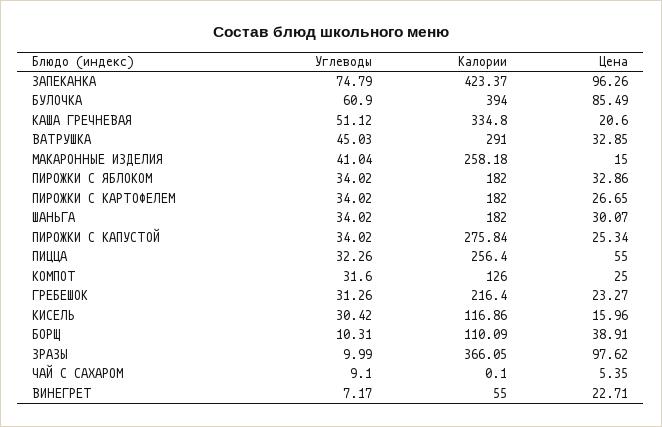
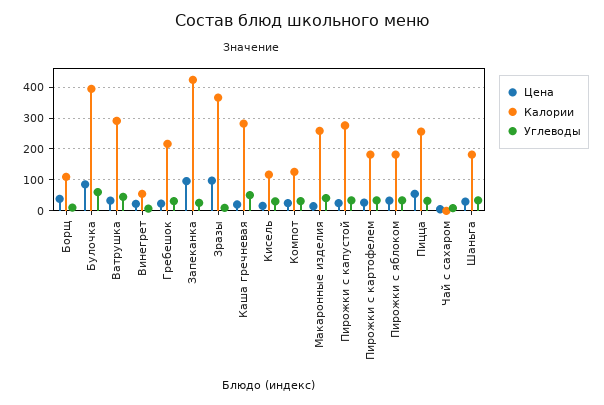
  {
    "Углеводы": {
-     "ЗАПЕКАНКА": 74.79,
+     "ЗАПЕКАНКА": 20,
      "БУЛОЧКА": 60.9,
      "КАША ГРЕЧНЕВАЯ": 51.12,
      "ВАТРУШКА": 45.03,
      "МАКАРОННЫЕ ИЗДЕЛИЯ": 41.04,
      "ПИРОЖКИ С ЯБЛОКОМ": 34.02,
      "ПИРОЖКИ С КАРТОФЕЛЕМ": 34.02,
      "ШАНЬГА": 34.02,
      "ПИРОЖКИ С КАПУСТОЙ": 34.02,
      "ПИЦЦА": 32.26,
      "КОМПОТ": 31.6,
      "ГРЕБЕШОК": 31.26,
      "КИСЕЛЬ": 30.42,
      "БОРЩ": 10.31,
      "ЗРАЗЫ": 9.99,
      "ЧАЙ С САХАРОМ": 9.1,
      "ВИНЕГРЕТ": 7.17
    },
    "Калории": {
      "ЗАПЕКАНКА": 423.37,
      "БУЛОЧКА": 394,
-     "КАША ГРЕЧНЕВАЯ": 334.8,
+     "КАША ГРЕЧНЕВАЯ": 280,
      "ВАТРУШКА": 291,
      "МАКАРОННЫЕ ИЗДЕЛИЯ": 258.18,
      "ПИРОЖКИ С ЯБЛОКОМ": 182,
      "ПИРОЖКИ С КАРТОФЕЛЕМ": 182,
      "ШАНЬГА": 182,
      "ПИРОЖКИ С КАПУСТОЙ": 275.84,
      "ПИЦЦА": 256.4,
      "КОМПОТ": 126,
      "ГРЕБЕШОК": 216.4,
      "КИСЕЛЬ": 116.86,
      "БОРЩ": 110.09,
      "ЗРАЗЫ": 366.05,
      "ЧАЙ С САХАРОМ": 0.1,
      "ВИНЕГРЕТ": 55
    },
    "Цена": {
      "ЗАПЕКАНКА": 96.26,
      "БУЛОЧКА": 85.49,
      "КАША ГРЕЧНЕВАЯ": 20.6,
      "ВАТРУШКА": 32.85,
      "МАКАРОННЫЕ ИЗДЕЛИЯ": 15,
      "ПИРОЖКИ С ЯБЛОКОМ": 32.86,
      "ПИРОЖКИ С КАРТОФЕЛЕМ": 26.65,
      "ШАНЬГА": 30.07,
      "ПИРОЖКИ С КАПУСТОЙ": 25.34,
      "ПИЦЦА": 55,
      "КОМПОТ": 25,
      "ГРЕБЕШОК": 23.27,
      "КИСЕЛЬ": 15.96,
      "БОРЩ": 38.91,
      "ЗРАЗЫ": 97.62,
      "ЧАЙ С САХАРОМ": 5.35,
      "ВИНЕГРЕТ": 22.71
    }
  }

